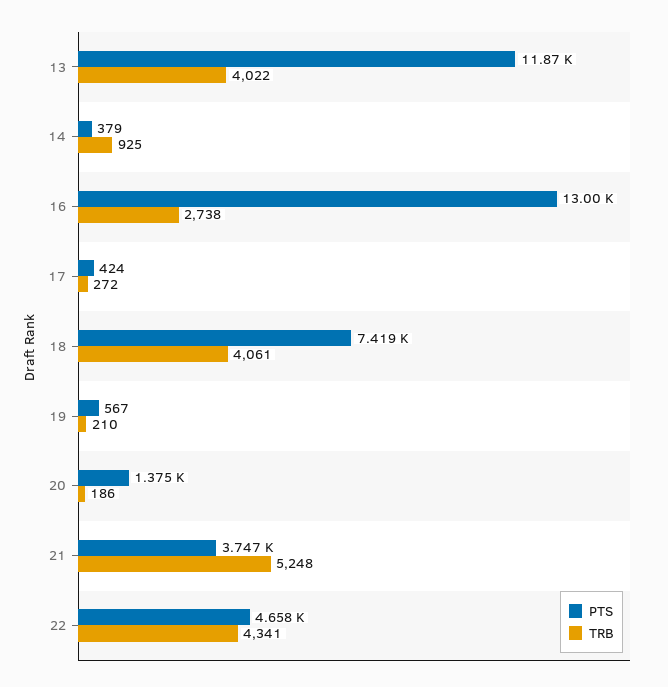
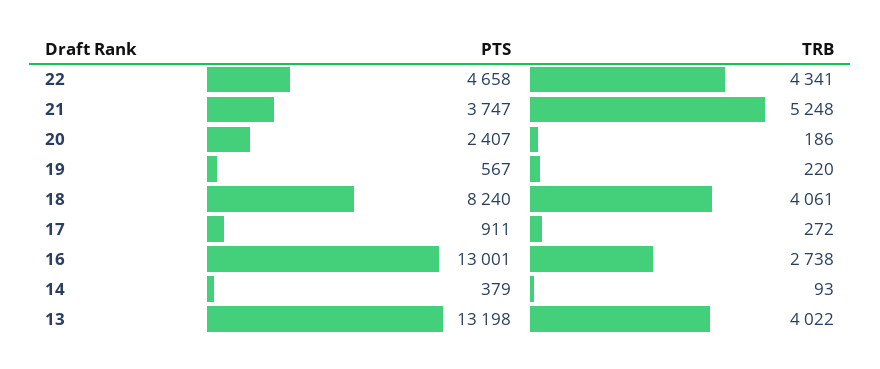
  {
    "PTS": {
-     "13": 11870,
+     "13": 13198,
      "14": 379,
      "16": 13001,
-     "17": 424,
+     "17": 911,
-     "18": 7419,
+     "18": 8240,
      "19": 567,
-     "20": 1375,
+     "20": 2407,
      "21": 3747,
      "22": 4658
    },
    "TRB": {
      "13": 4022,
-     "14": 925,
+     "14": 93,
      "16": 2738,
      "17": 272,
      "18": 4061,
-     "19": 210,
+     "19": 220,
      "20": 186,
      "21": 5248,
      "22": 4341
    }
  }

